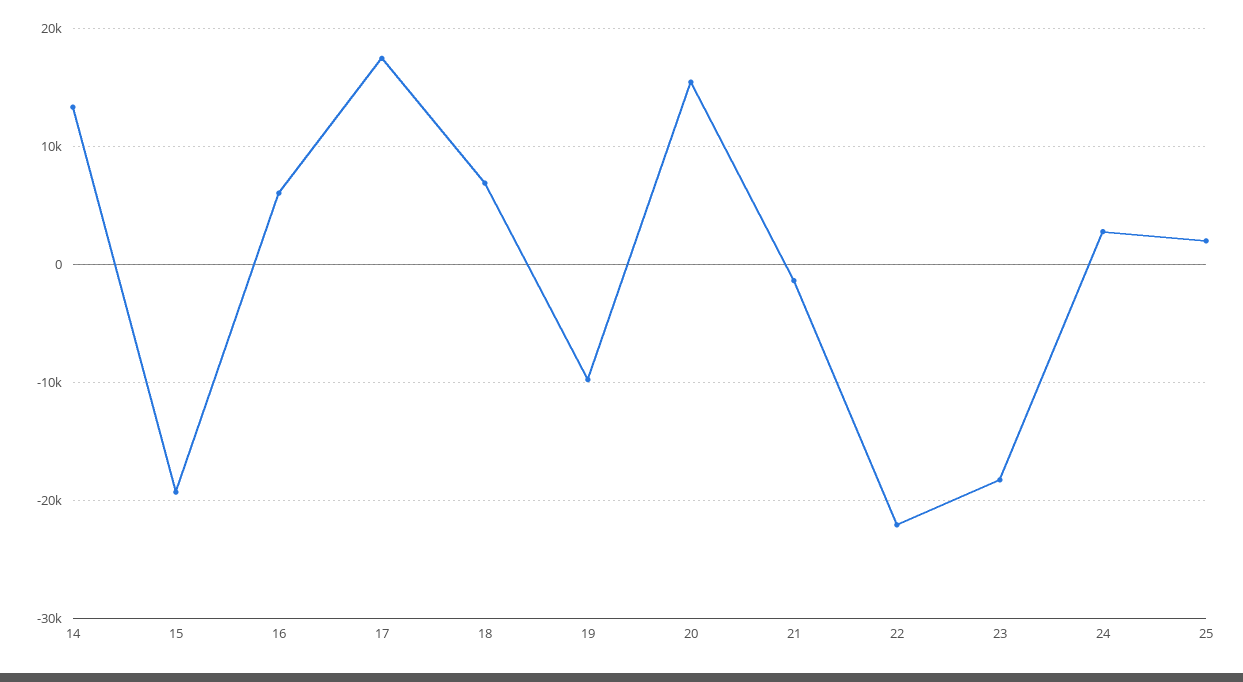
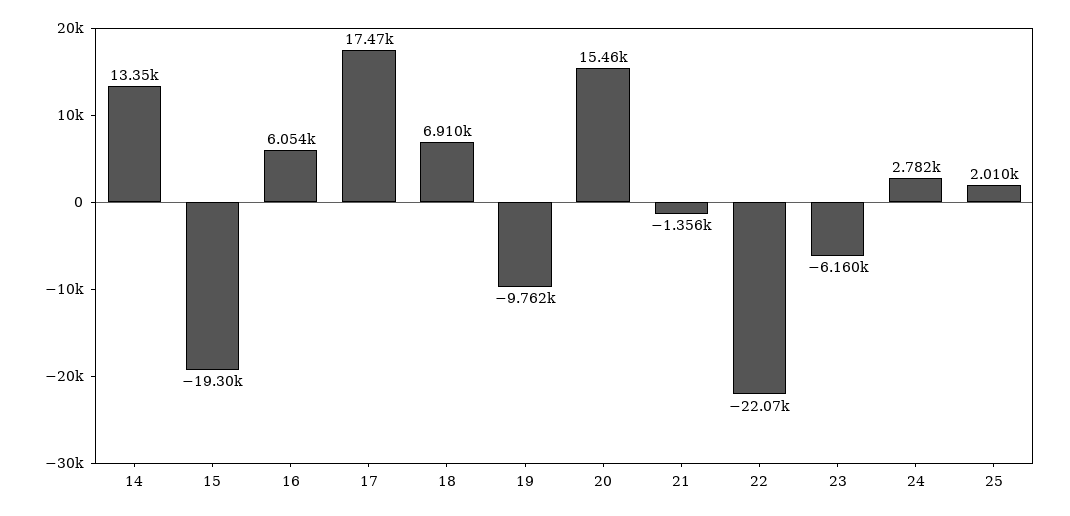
  {
    "14": 13350,
    "15": -19300,
    "16": 6054,
    "17": 17470,
    "18": 6910,
    "19": -9762,
    "20": 15460,
    "21": -1356,
    "22": -22070,
-   "23": -18000,
+   "23": -6160,
    "24": 2782,
    "25": 2010
  }

